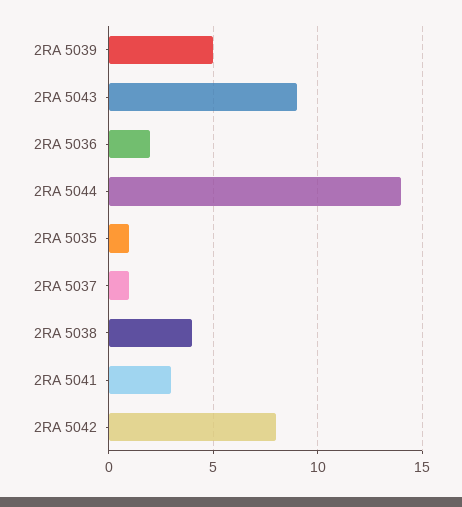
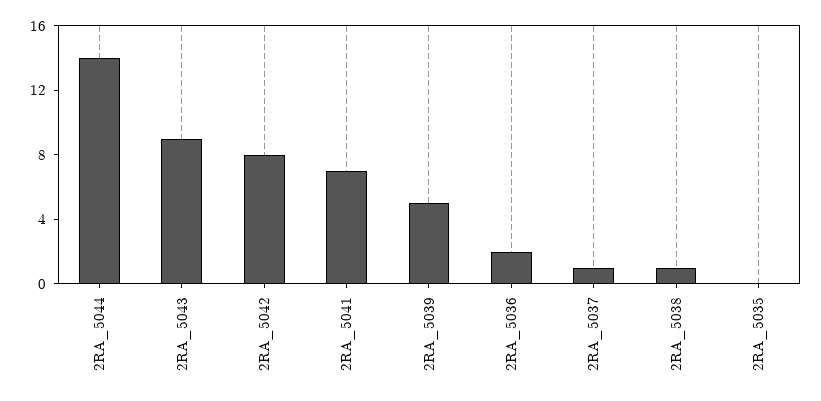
  {
    "2RA 5039": 5,
    "2RA 5043": 9,
    "2RA 5036": 2,
    "2RA 5044": 14,
-   "2RA 5035": 1,
+   "2RA 5035": 0,
    "2RA 5037": 1,
-   "2RA 5038": 4,
+   "2RA 5038": 1,
-   "2RA 5041": 3,
+   "2RA 5041": 7,
    "2RA 5042": 8
  }

